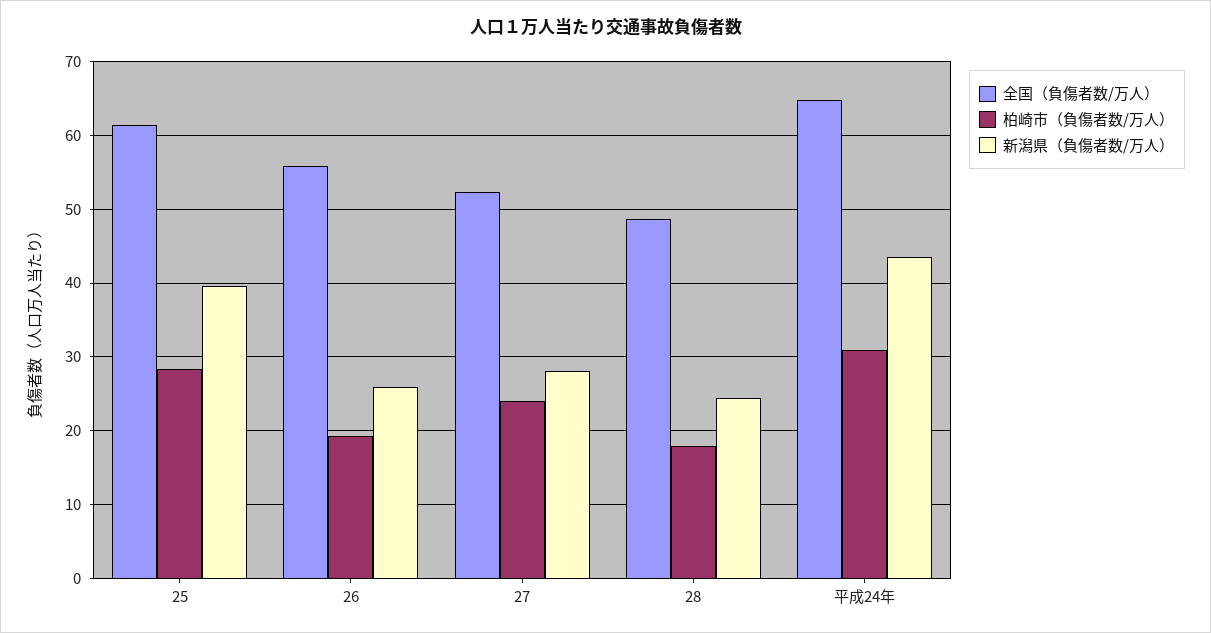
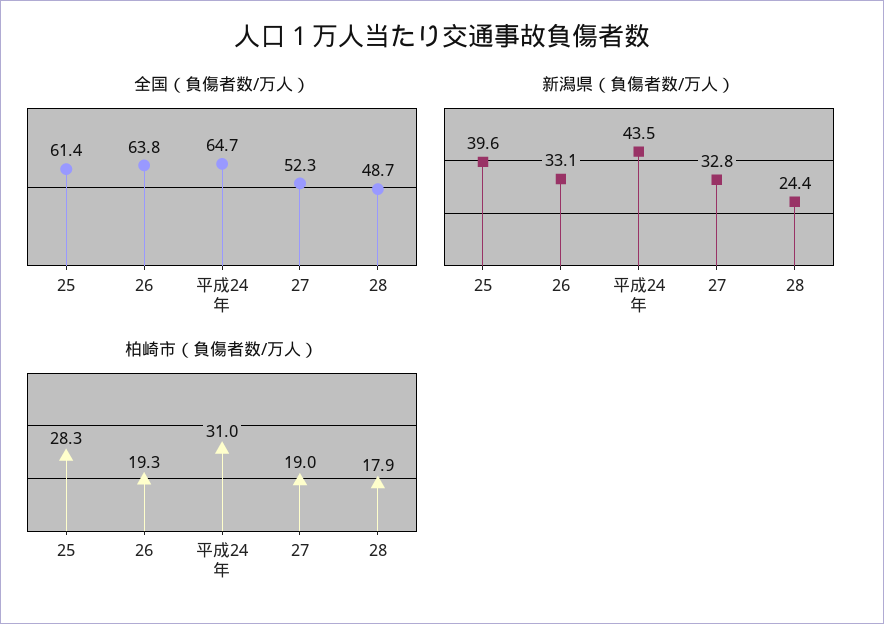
  {
    "全国（負傷者数/万人）": {
      "25": 61.4,
-     "26": 56,
+     "26": 63.8,
      "27": 52.3,
      "28": 48.7,
      "平成24年": 64.7
    },
    "柏崎市（負傷者数/万人）": {
      "25": 28.3,
      "26": 19.3,
-     "27": 24,
+     "27": 19,
      "28": 17.9,
      "平成24年": 31
    },
    "新潟県（負傷者数/万人）": {
      "25": 39.6,
-     "26": 26,
+     "26": 33.1,
-     "27": 28,
+     "27": 32.8,
      "28": 24.4,
      "平成24年": 43.5
    }
  }

